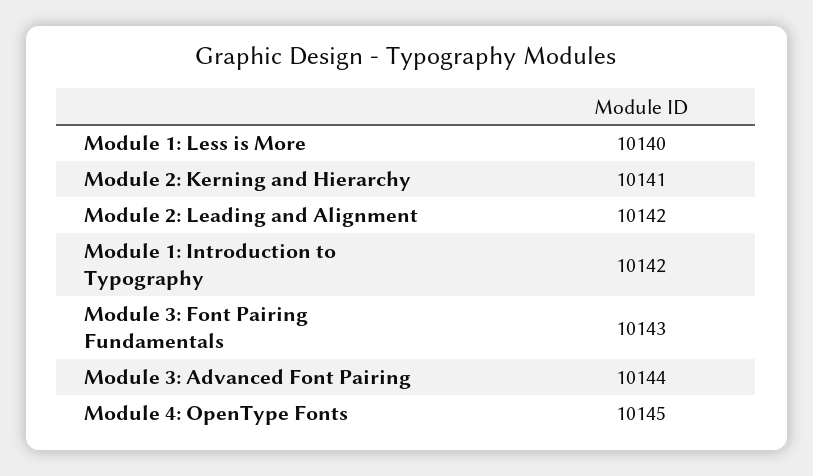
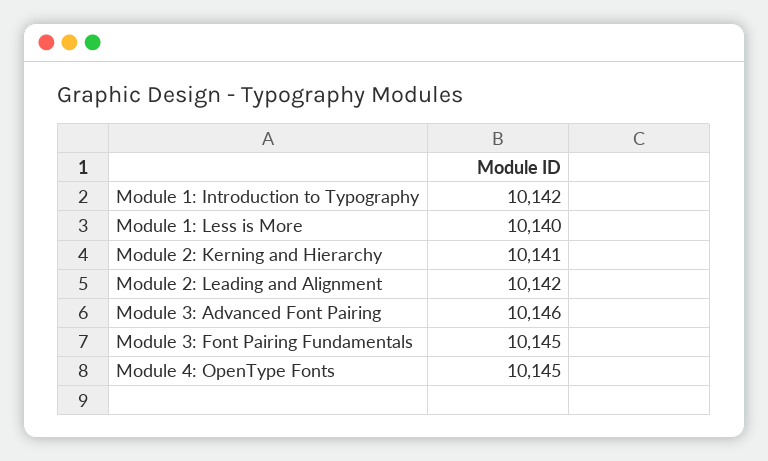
  {
    "Module 1: Less is More": 10140,
    "Module 2: Kerning and Hierarchy": 10141,
    "Module 2: Leading and Alignment": 10142,
    "Module 1: Introduction to Typography": 10142,
-   "Module 3: Font Pairing Fundamentals": 10143,
+   "Module 3: Font Pairing Fundamentals": 10145,
-   "Module 3: Advanced Font Pairing": 10144,
+   "Module 3: Advanced Font Pairing": 10146,
    "Module 4: OpenType Fonts": 10145
  }

